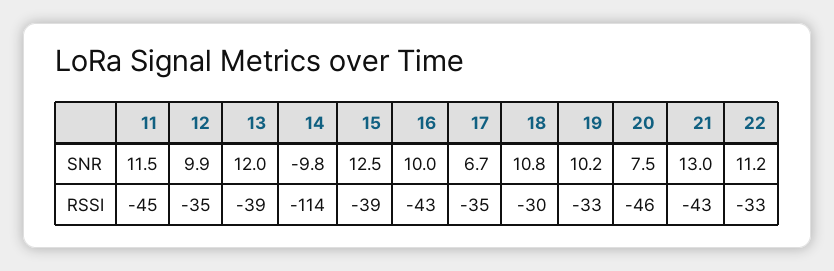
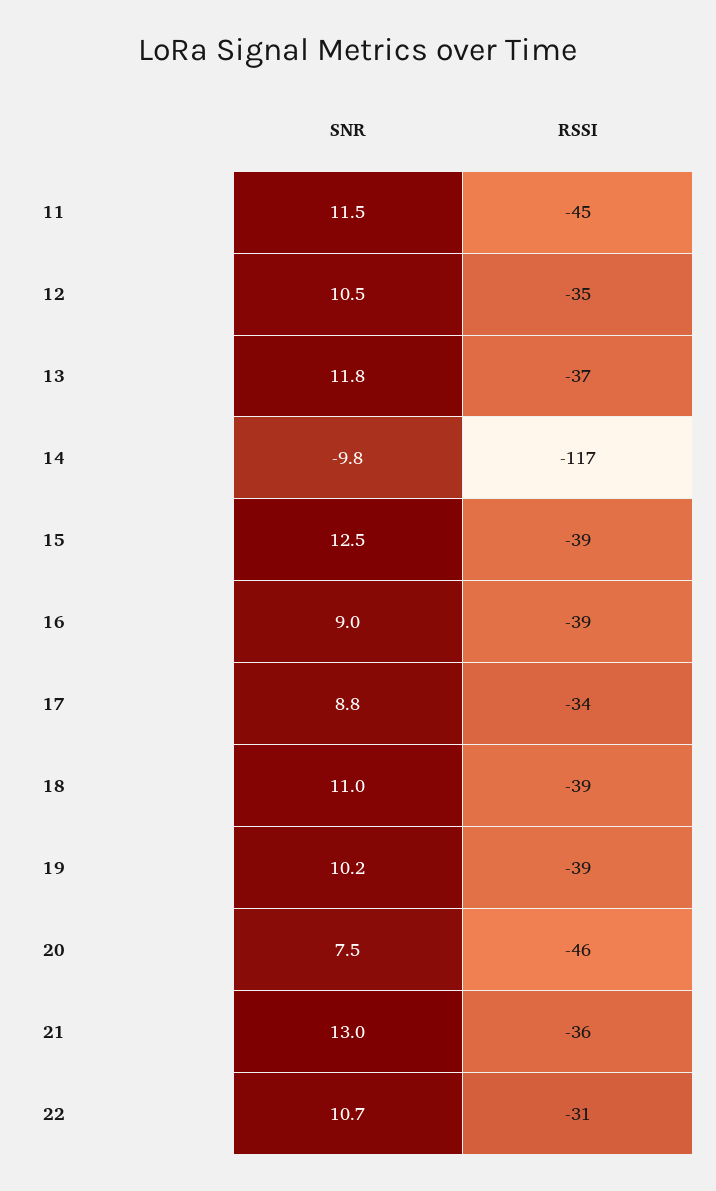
  {
    "11": {
      "SNR": 11.5,
      "RSSI": -45
    },
    "12": {
-     "SNR": 9.9,
+     "SNR": 10.5,
      "RSSI": -35
    },
    "13": {
-     "SNR": 12,
+     "SNR": 11.8,
-     "RSSI": -39
+     "RSSI": -37
    },
    "14": {
      "SNR": -9.8,
-     "RSSI": -114
+     "RSSI": -117
    },
    "15": {
      "SNR": 12.5,
      "RSSI": -39
    },
    "16": {
-     "SNR": 10,
+     "SNR": 9,
-     "RSSI": -43
+     "RSSI": -39
    },
    "17": {
-     "SNR": 6.7,
+     "SNR": 8.8,
-     "RSSI": -35
+     "RSSI": -34
    },
    "18": {
-     "SNR": 10.8,
+     "SNR": 11,
-     "RSSI": -30
+     "RSSI": -39
    },
    "19": {
      "SNR": 10.2,
-     "RSSI": -33
+     "RSSI": -39
    },
    "20": {
      "SNR": 7.5,
      "RSSI": -46
    },
    "21": {
      "SNR": 13,
-     "RSSI": -43
+     "RSSI": -36
    },
    "22": {
-     "SNR": 11.2,
+     "SNR": 10.7,
-     "RSSI": -33
+     "RSSI": -31
    }
  }

